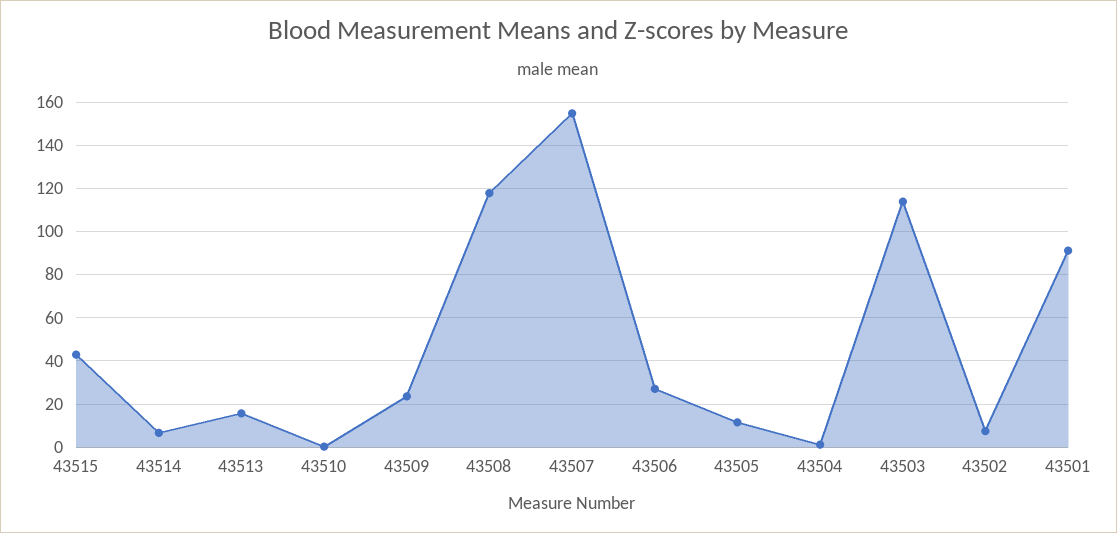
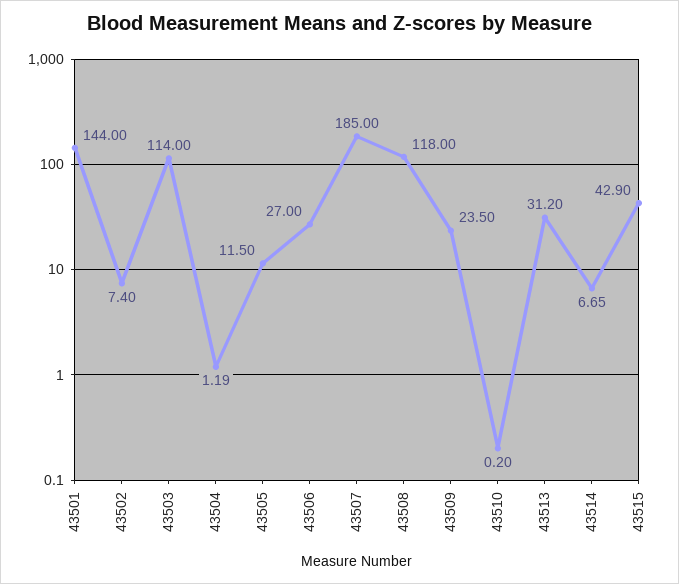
  {
    "43515": 42.9,
    "43514": 6.65,
-   "43513": 15,
+   "43513": 31.2,
    "43510": 0.2,
    "43509": 23.5,
    "43508": 118,
-   "43507": 155,
+   "43507": 185,
    "43506": 27,
    "43505": 11.5,
    "43504": 1.19,
    "43503": 114,
    "43502": 7.4,
-   "43501": 90
+   "43501": 144
  }

